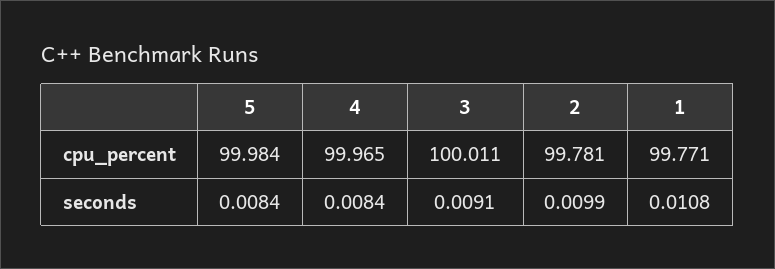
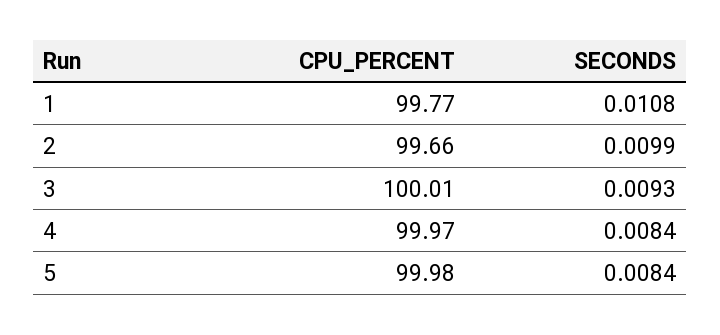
  {
    "5": {
      "cpu_percent": 99.984,
      "seconds": 0.0084
    },
    "4": {
      "cpu_percent": 99.965,
      "seconds": 0.0084
    },
    "3": {
      "cpu_percent": 100.011,
-     "seconds": 0.0091
+     "seconds": 0.0093
    },
    "2": {
-     "cpu_percent": 99.781,
+     "cpu_percent": 99.66,
      "seconds": 0.0099
    },
    "1": {
      "cpu_percent": 99.771,
      "seconds": 0.0108
    }
  }

